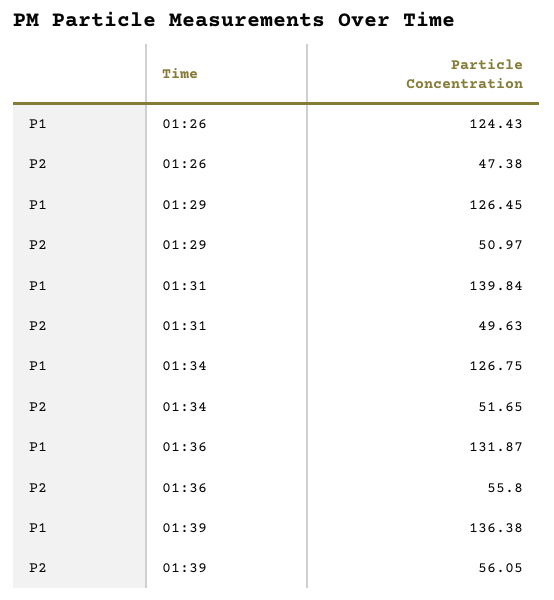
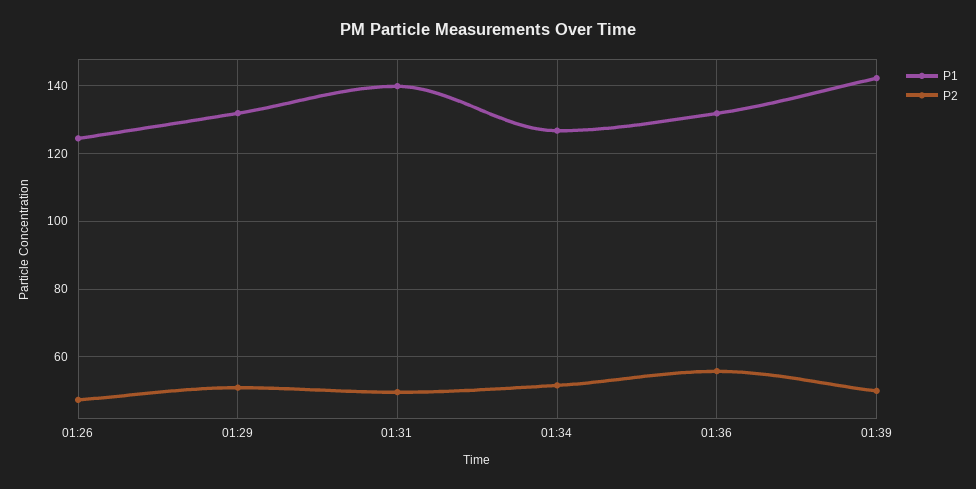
  {
    "P1": {
      "01:26": 124.43,
-     "01:29": 126.45,
+     "01:29": 132,
      "01:31": 139.84,
      "01:34": 126.75,
      "01:36": 131.87,
-     "01:39": 136.38
+     "01:39": 142
    },
    "P2": {
      "01:26": 47.38,
      "01:29": 50.97,
      "01:31": 49.63,
      "01:34": 51.65,
      "01:36": 55.8,
-     "01:39": 56.05
+     "01:39": 50
    }
  }

